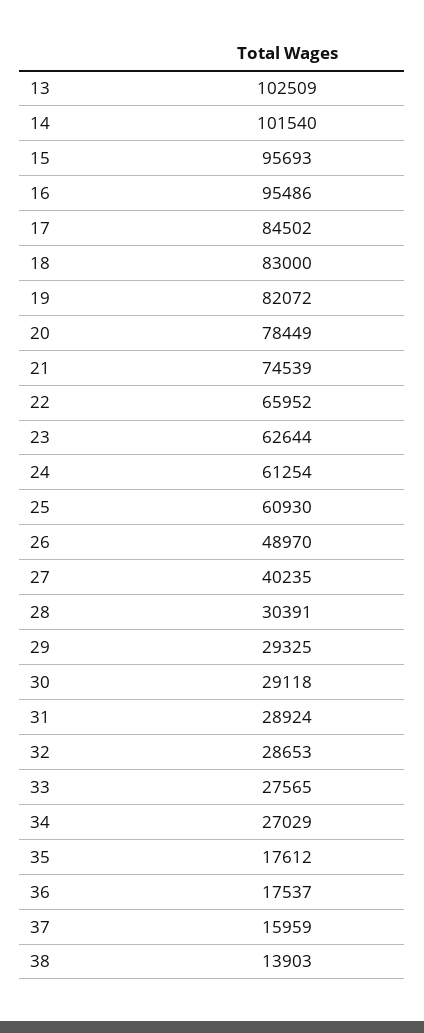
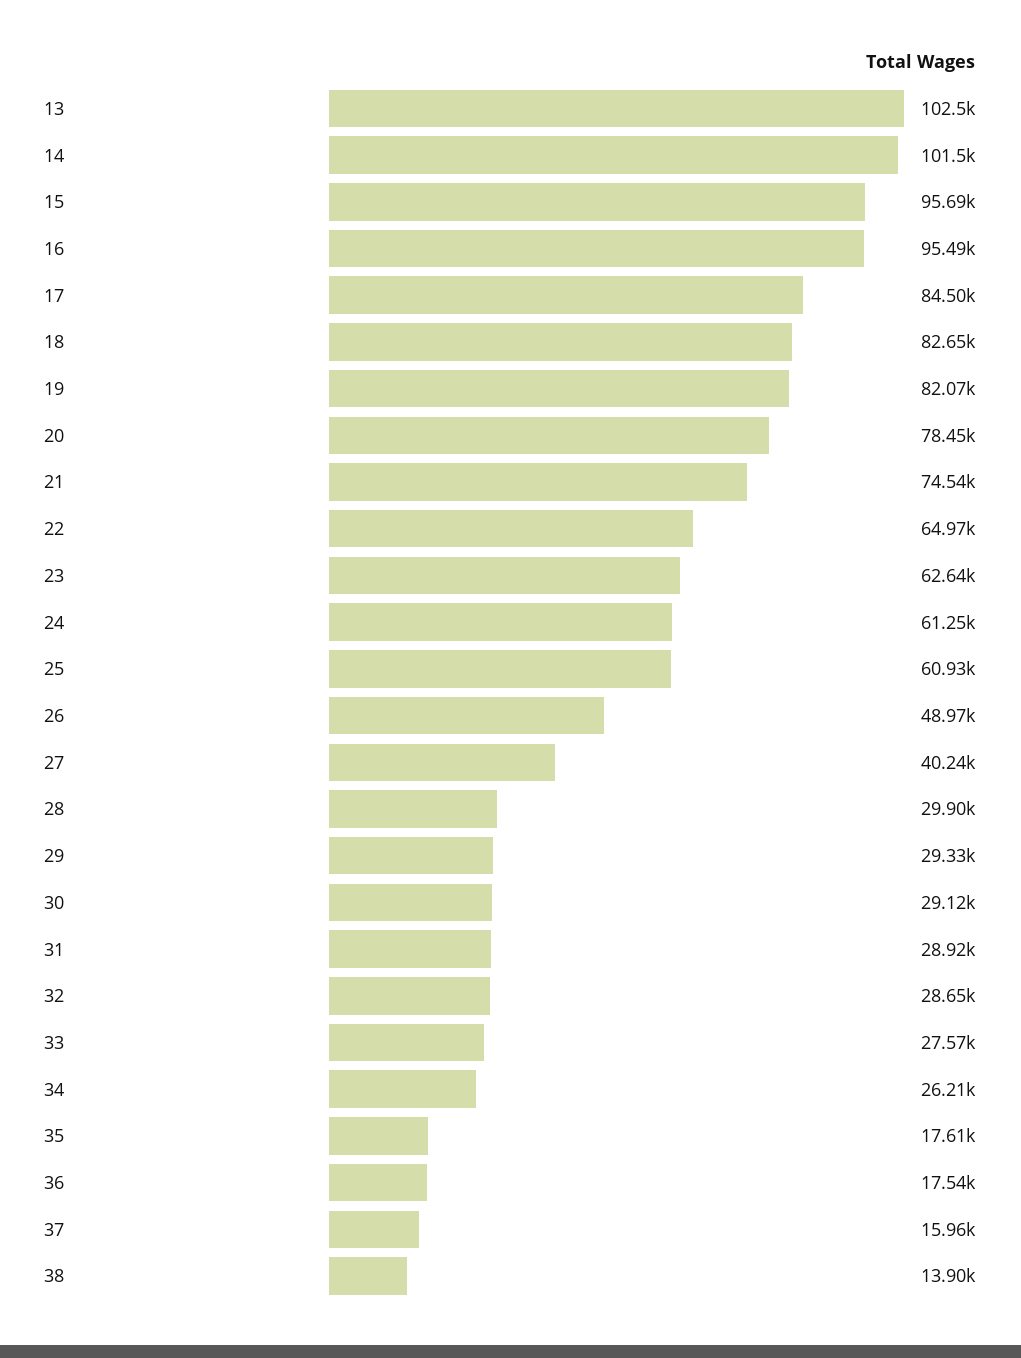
  {
    "13": 102509,
    "14": 101540,
    "15": 95693,
    "16": 95486,
    "17": 84502,
-   "18": 83000,
+   "18": 82650,
    "19": 82072,
    "20": 78449,
    "21": 74539,
-   "22": 65952,
+   "22": 64970,
    "23": 62644,
    "24": 61254,
    "25": 60930,
    "26": 48970,
    "27": 40235,
-   "28": 30391,
+   "28": 29900,
    "29": 29325,
    "30": 29118,
    "31": 28924,
    "32": 28653,
    "33": 27565,
-   "34": 27029,
+   "34": 26210,
    "35": 17612,
    "36": 17537,
    "37": 15959,
    "38": 13903
  }

